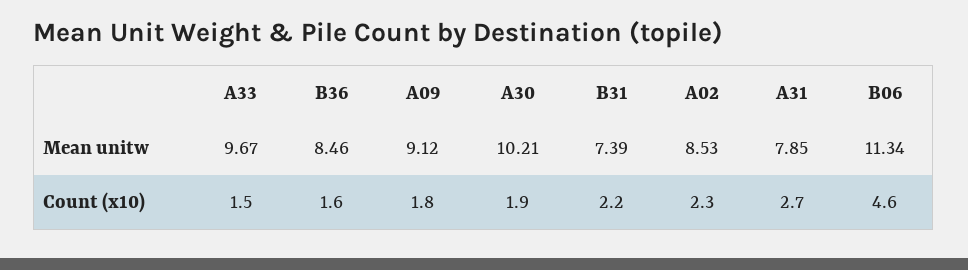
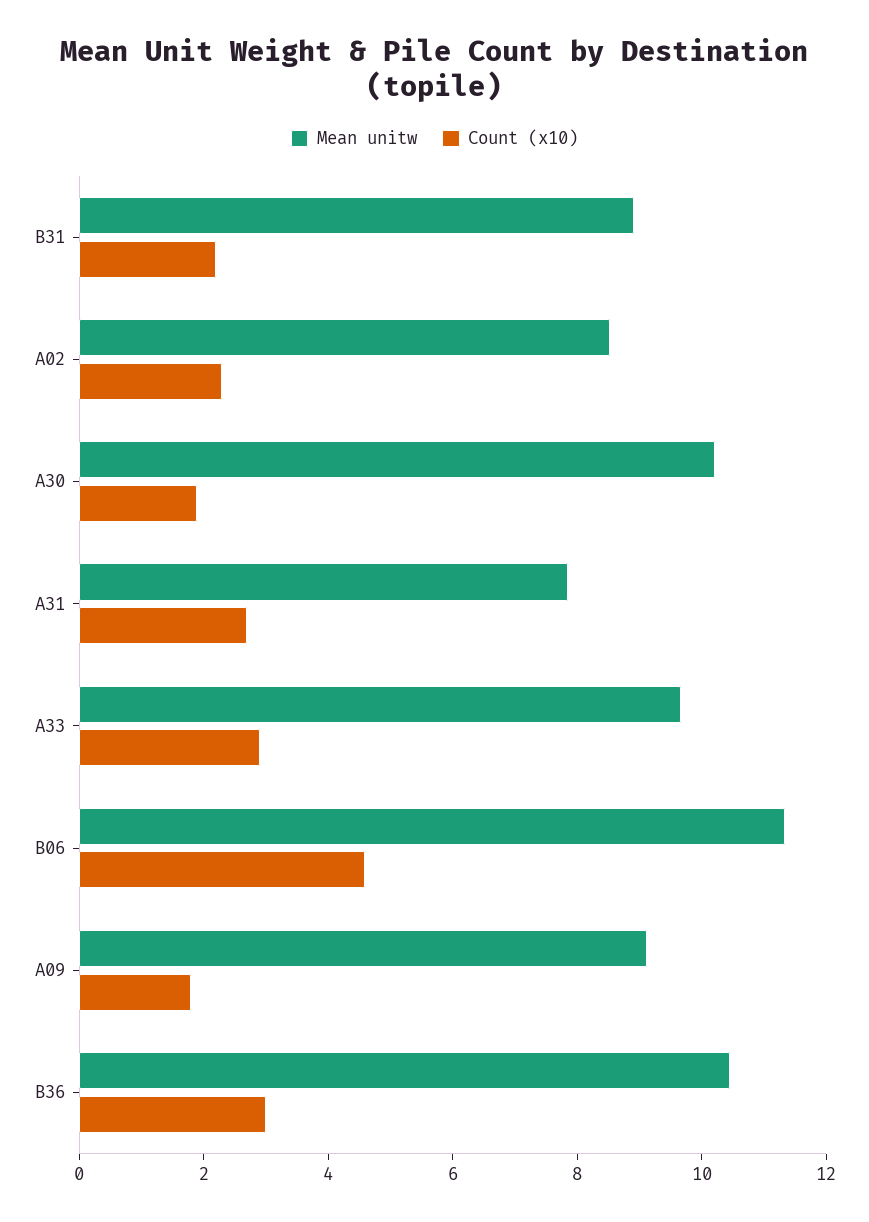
  {
    "Mean unitw": {
      "A33": 9.67,
-     "B36": 8.46,
+     "B36": 10.5,
      "A09": 9.12,
      "A30": 10.21,
-     "B31": 7.39,
+     "B31": 9,
      "A02": 8.53,
      "A31": 7.85,
      "B06": 11.34
    },
    "Count (x10)": {
-     "A33": 1.5,
+     "A33": 3,
-     "B36": 1.6,
+     "B36": 3,
      "A09": 1.8,
      "A30": 1.9,
      "B31": 2.2,
      "A02": 2.3,
      "A31": 2.7,
      "B06": 4.6
    }
  }

